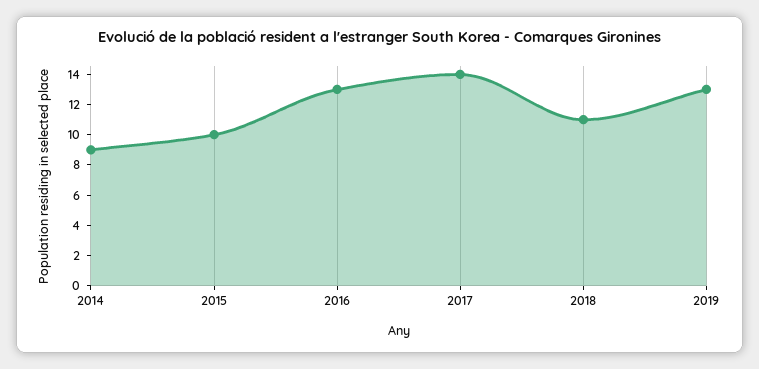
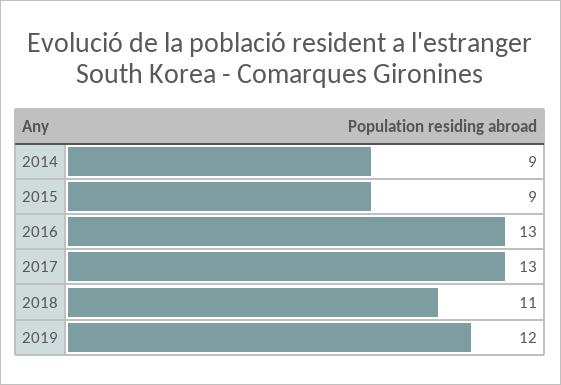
  {
    "2014": 9,
-   "2015": 10,
+   "2015": 9,
    "2016": 13,
-   "2017": 14,
+   "2017": 13,
    "2018": 11,
-   "2019": 13
+   "2019": 12
  }

